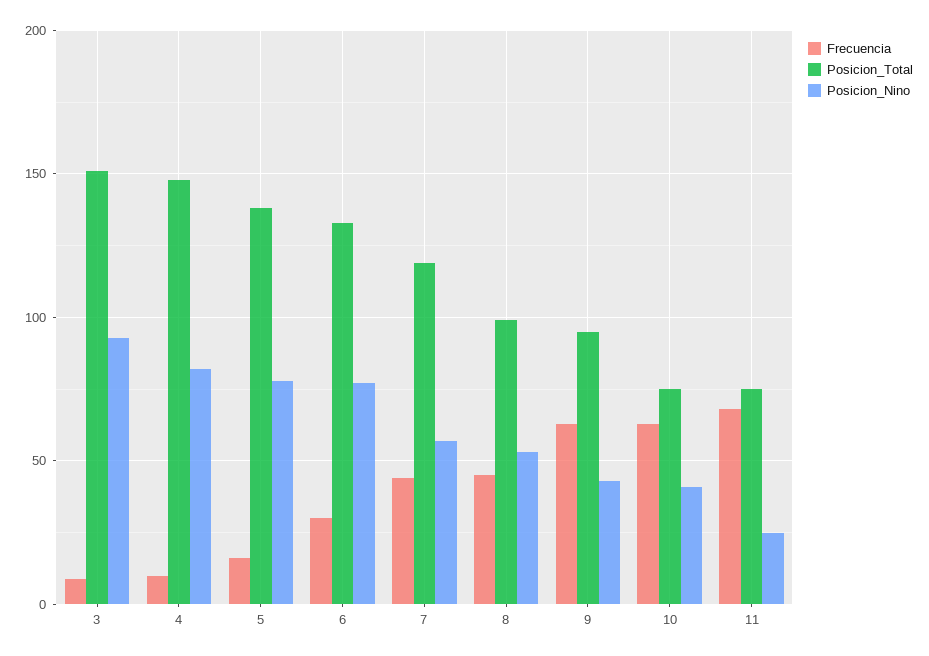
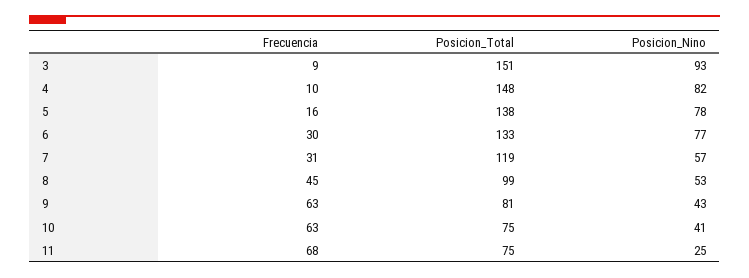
  {
    "Frecuencia": {
      "3": 9,
      "4": 10,
      "5": 16,
      "6": 30,
-     "7": 45,
+     "7": 31,
      "8": 45,
      "9": 63,
      "10": 63,
      "11": 68
    },
    "Posicion_Total": {
      "3": 151,
      "4": 148,
      "5": 138,
      "6": 133,
      "7": 119,
      "8": 99,
-     "9": 95,
+     "9": 81,
      "10": 75,
      "11": 75
    },
    "Posicion_Nino": {
      "3": 93,
      "4": 82,
      "5": 78,
      "6": 77,
      "7": 57,
      "8": 53,
      "9": 43,
      "10": 41,
      "11": 25
    }
  }

